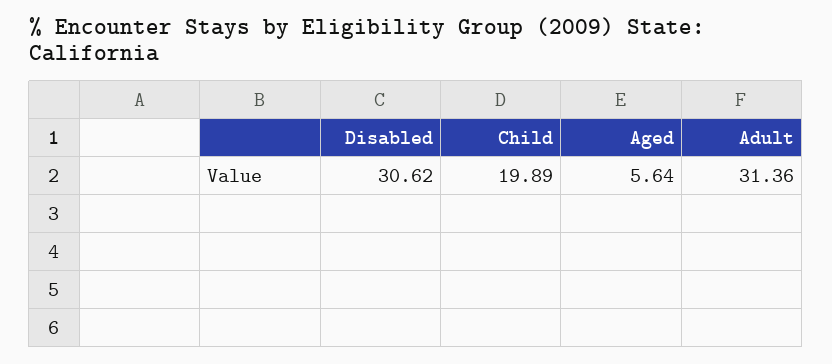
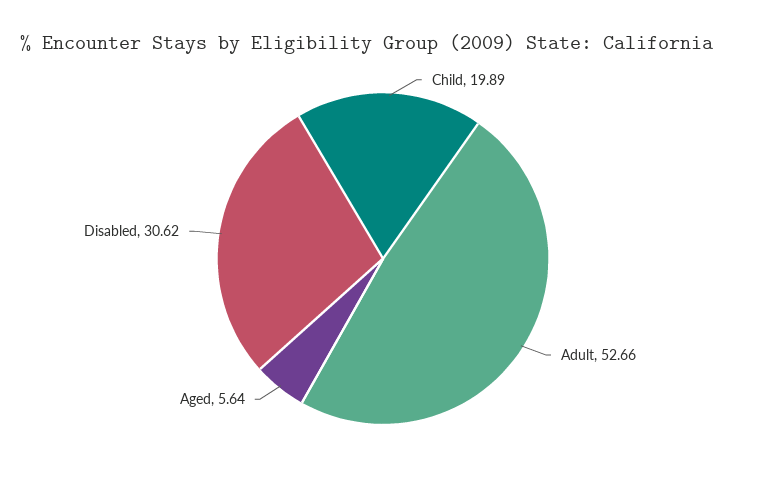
  {
    "Disabled": 30.62,
    "Child": 19.89,
    "Aged": 5.64,
-   "Adult": 31.36
+   "Adult": 52.66
  }

